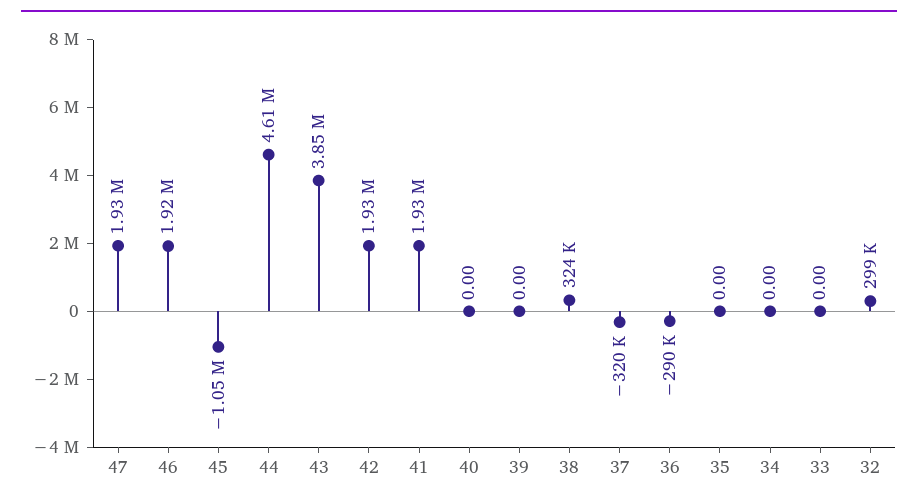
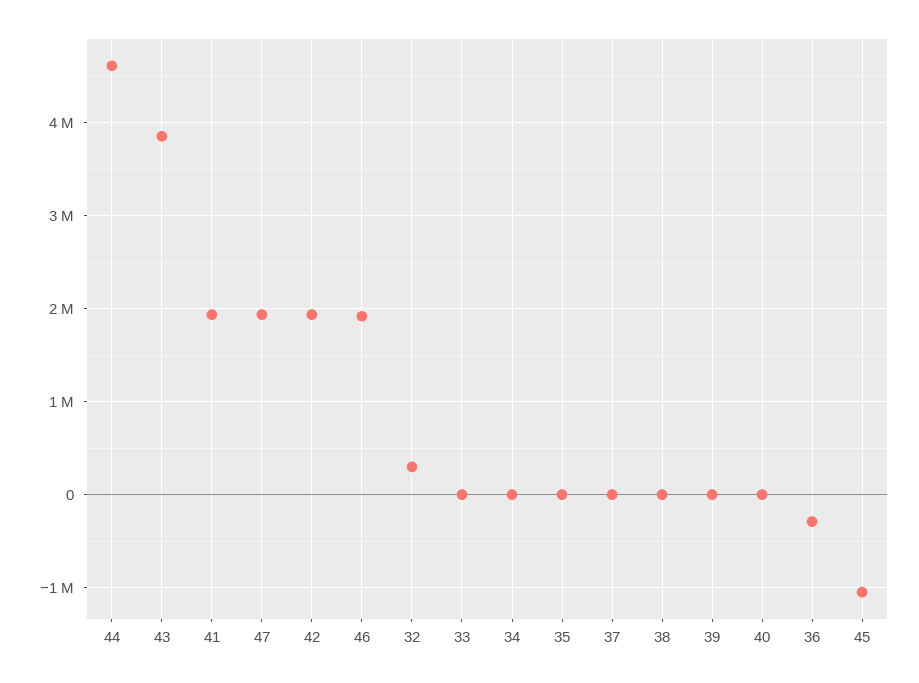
  {
    "47": 1930000,
    "46": 1920000,
    "45": -1050000,
    "44": 4610000,
    "43": 3850000,
    "42": 1930000,
    "41": 1930000,
    "40": 0,
    "39": 0,
-   "38": 324000,
+   "38": 0,
-   "37": -320000,
+   "37": 0,
    "36": -290000,
    "35": 0,
    "34": 0,
    "33": 0,
    "32": 299000
  }

